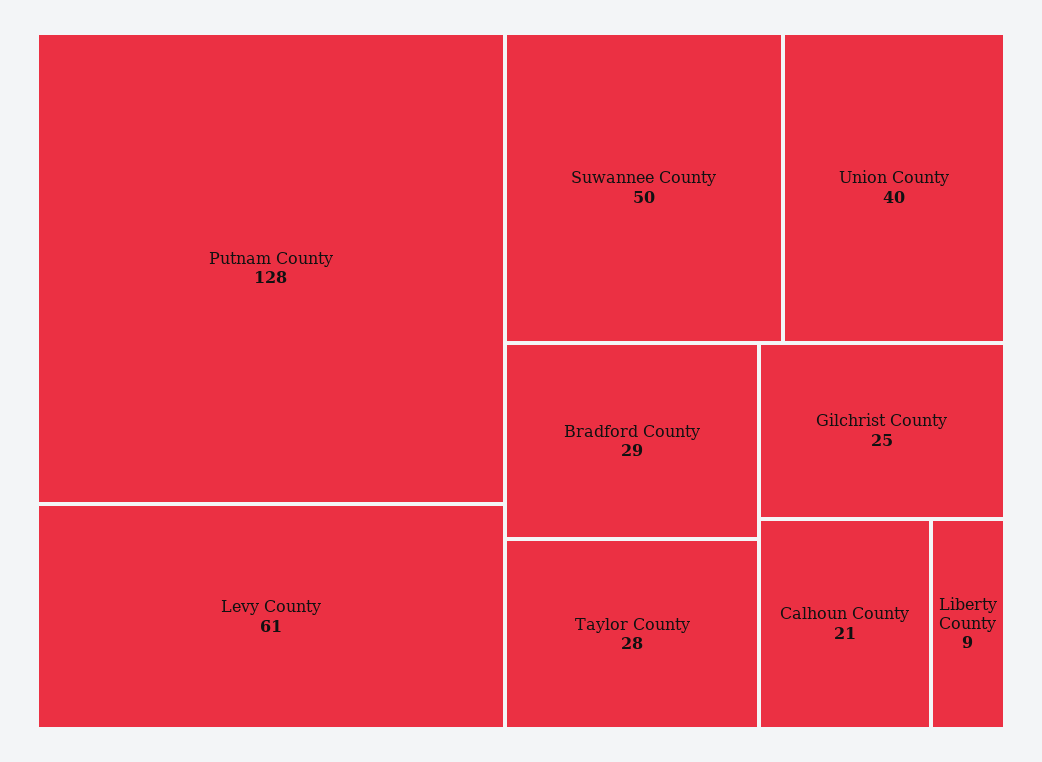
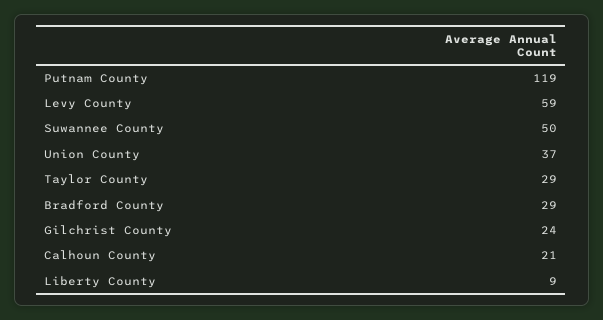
  {
-   "Putnam County": 128,
+   "Putnam County": 119,
-   "Levy County": 61,
+   "Levy County": 59,
    "Suwannee County": 50,
-   "Union County": 40,
+   "Union County": 37,
    "Bradford County": 29,
-   "Taylor County": 28,
+   "Taylor County": 29,
-   "Gilchrist County": 25,
+   "Gilchrist County": 24,
    "Calhoun County": 21,
    "Liberty County": 9
  }

